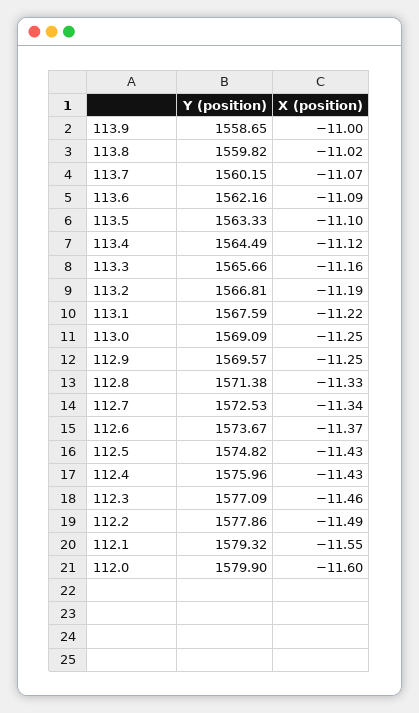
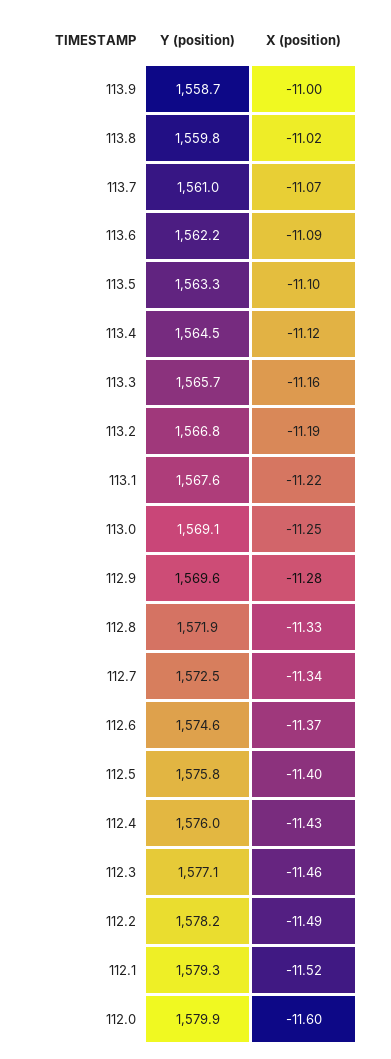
  {
    "Y (position)": {
      "113.9": 1558.65,
      "113.8": 1559.82,
-     "113.7": 1560.15,
+     "113.7": 1561,
      "113.6": 1562.16,
      "113.5": 1563.33,
      "113.4": 1564.49,
      "113.3": 1565.66,
      "113.2": 1566.81,
      "113.1": 1567.59,
      "113.0": 1569.09,
      "112.9": 1569.57,
-     "112.8": 1571.38,
+     "112.8": 1571.9,
      "112.7": 1572.53,
-     "112.6": 1573.67,
+     "112.6": 1574.6,
-     "112.5": 1574.82,
+     "112.5": 1575.8,
      "112.4": 1575.96,
      "112.3": 1577.09,
-     "112.2": 1577.86,
+     "112.2": 1578.2,
      "112.1": 1579.32,
      "112.0": 1579.9
    },
    "X (position)": {
      "113.9": -11,
      "113.8": -11.02,
      "113.7": -11.07,
      "113.6": -11.09,
      "113.5": -11.1,
      "113.4": -11.12,
      "113.3": -11.16,
      "113.2": -11.19,
      "113.1": -11.22,
      "113.0": -11.25,
-     "112.9": -11.25,
+     "112.9": -11.28,
      "112.8": -11.33,
      "112.7": -11.34,
      "112.6": -11.37,
-     "112.5": -11.43,
+     "112.5": -11.4,
      "112.4": -11.43,
      "112.3": -11.46,
      "112.2": -11.49,
-     "112.1": -11.55,
+     "112.1": -11.52,
      "112.0": -11.6
    }
  }

